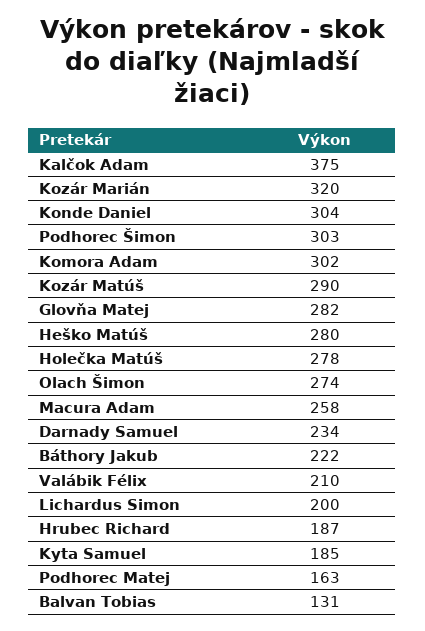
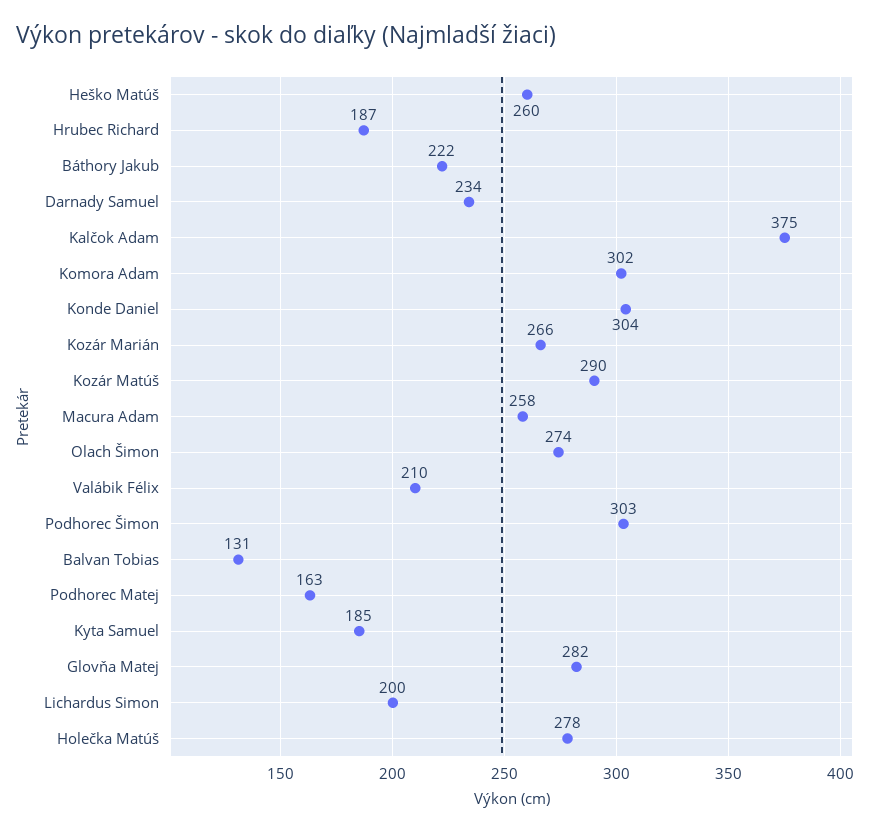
  {
    "Kalčok Adam": 375,
-   "Kozár Marián": 320,
+   "Kozár Marián": 266,
    "Konde Daniel": 304,
    "Podhorec Šimon": 303,
    "Komora Adam": 302,
    "Kozár Matúš": 290,
    "Glovňa Matej": 282,
-   "Heško Matúš": 280,
+   "Heško Matúš": 260,
    "Holečka Matúš": 278,
    "Olach Šimon": 274,
    "Macura Adam": 258,
    "Darnady Samuel": 234,
    "Báthory Jakub": 222,
    "Valábik Félix": 210,
    "Lichardus Simon": 200,
    "Hrubec Richard": 187,
    "Kyta Samuel": 185,
    "Podhorec Matej": 163,
    "Balvan Tobias": 131
  }

